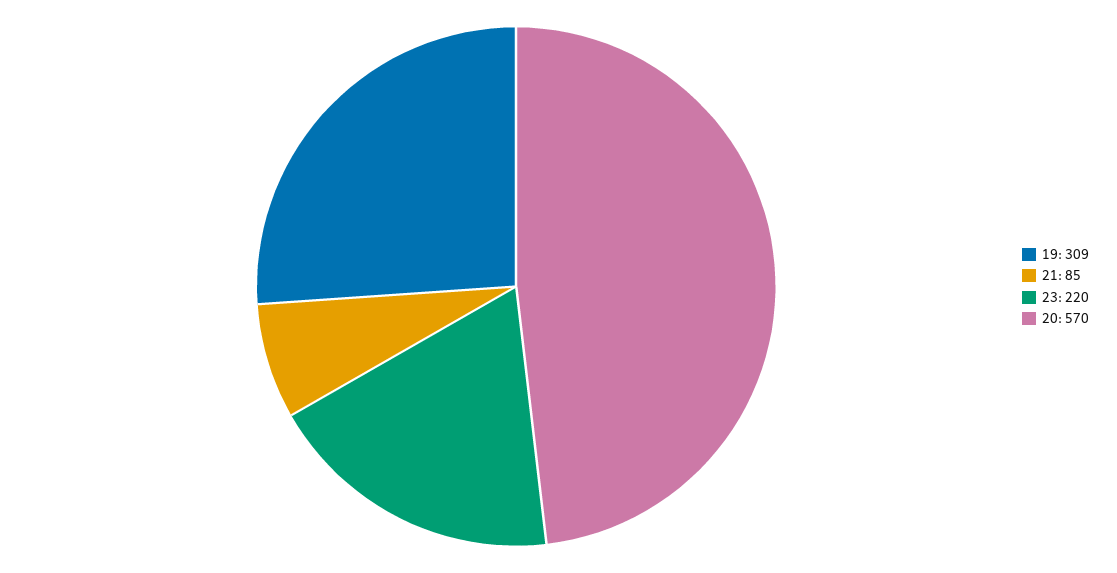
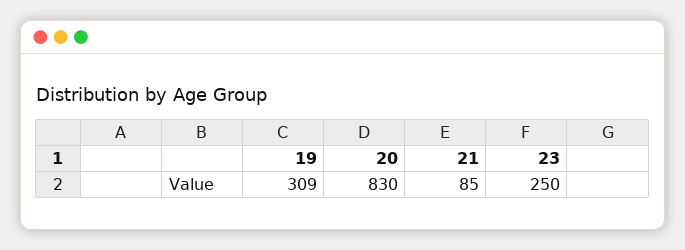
  {
    "19": 309,
    "21": 85,
-   "23": 220,
+   "23": 250,
-   "20": 570
+   "20": 830
  }

